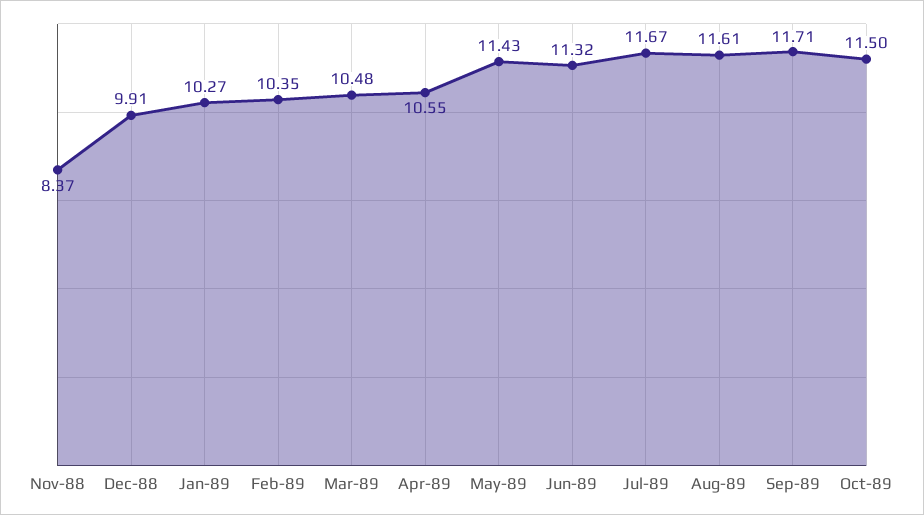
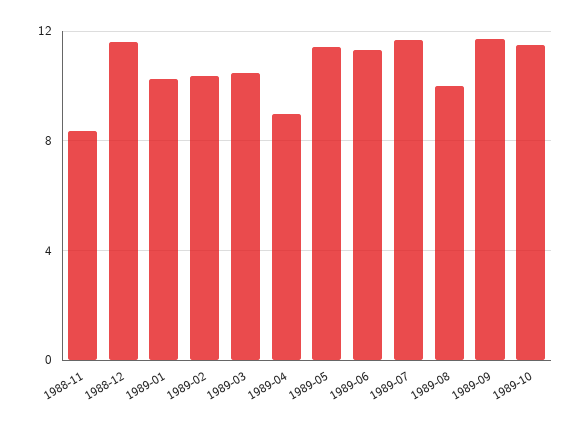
  {
    "Nov-88": 8.37,
-   "Dec-88": 9.91,
+   "Dec-88": 11.5,
    "Jan-89": 10.27,
    "Feb-89": 10.35,
    "Mar-89": 10.48,
-   "Apr-89": 10.55,
+   "Apr-89": 9,
    "May-89": 11.43,
    "Jun-89": 11.32,
    "Jul-89": 11.67,
-   "Aug-89": 11.61,
+   "Aug-89": 10,
    "Sep-89": 11.71,
    "Oct-89": 11.5
  }

